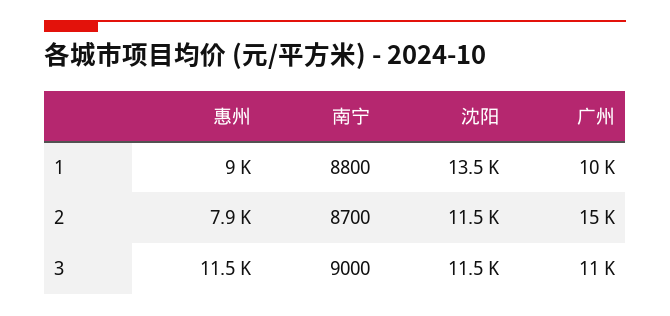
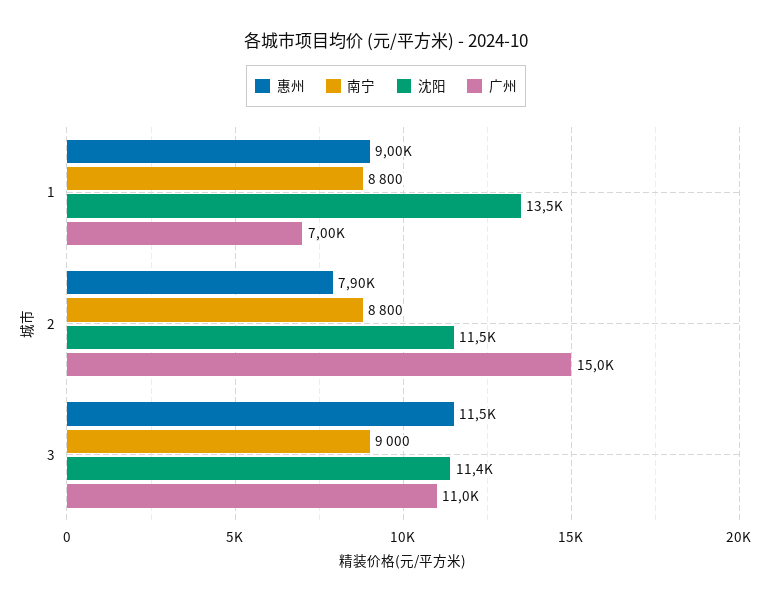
  {
    "惠州": {
      "1": 9000,
      "2": 7900,
      "3": 11500
    },
    "南宁": {
      "1": 8800,
-     "2": 8700,
+     "2": 8800,
      "3": 9000
    },
    "沈阳": {
      "1": 13500,
      "2": 11500,
-     "3": 11500
+     "3": 11400
    },
    "广州": {
-     "1": 10000,
+     "1": 7000,
      "2": 15000,
      "3": 11000
    }
  }

